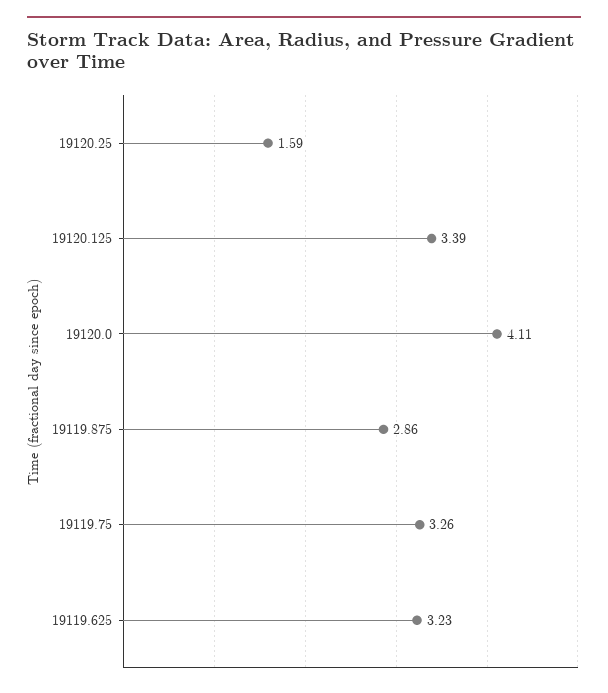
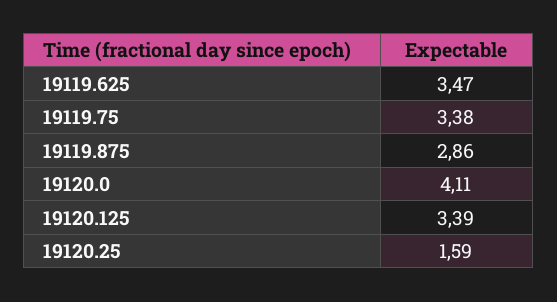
  {
    "19120.25": 1.59,
    "19120.125": 3.39,
    "19120.0": 4.11,
    "19119.875": 2.86,
-   "19119.75": 3.26,
+   "19119.75": 3.38,
-   "19119.625": 3.23
+   "19119.625": 3.47
  }

